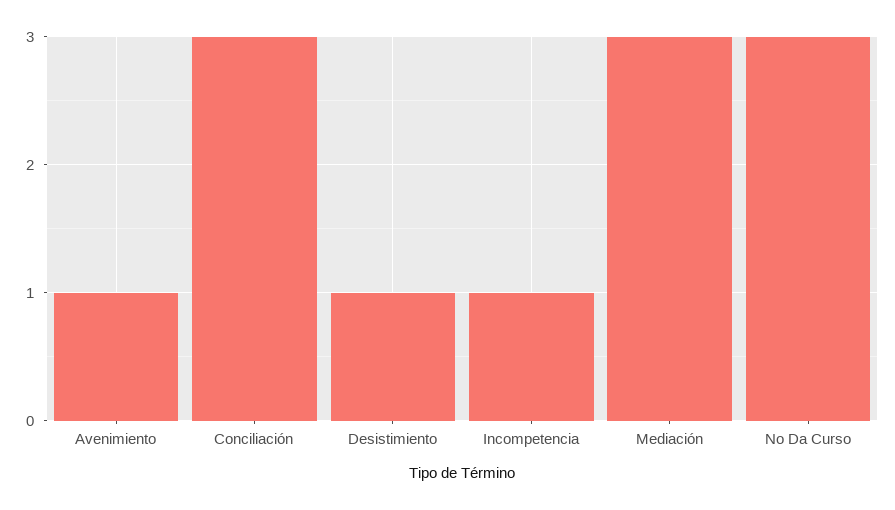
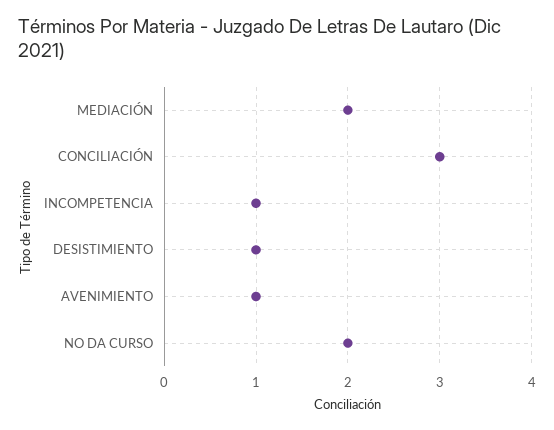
  {
    "Avenimiento": 1,
    "Conciliación": 3,
    "Desistimiento": 1,
    "Incompetencia": 1,
-   "Mediación": 3,
+   "Mediación": 2,
-   "No Da Curso": 3
+   "No Da Curso": 2
  }

